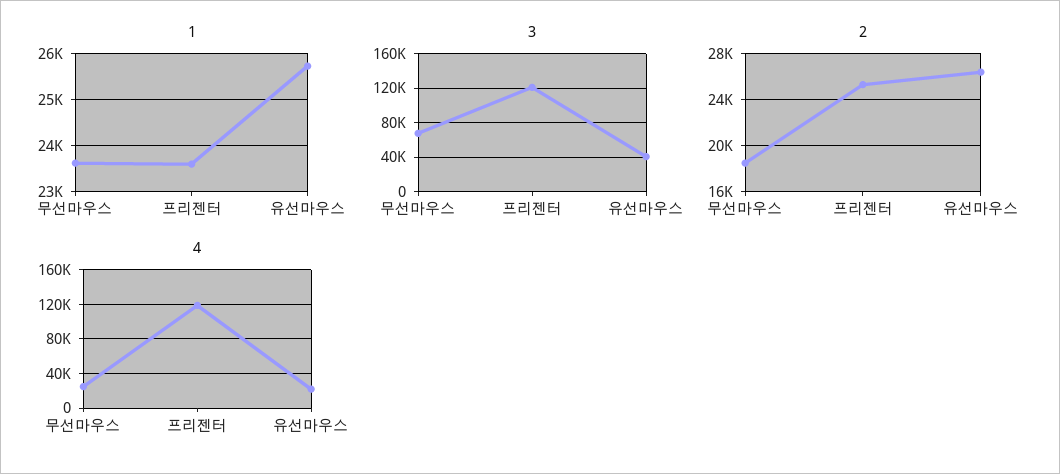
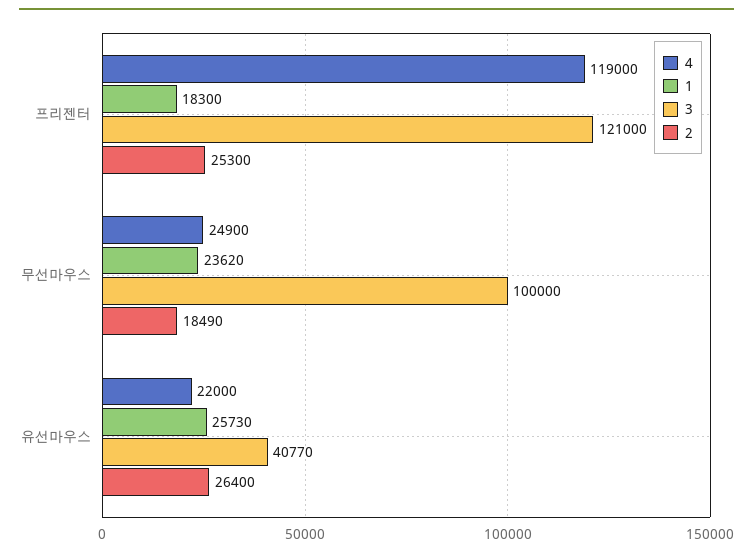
  {
    "1": {
      "무선마우스": 23620,
-     "프리젠터": 23600,
+     "프리젠터": 18300,
      "유선마우스": 25730
    },
    "3": {
-     "무선마우스": 70000,
+     "무선마우스": 100000,
      "프리젠터": 121000,
      "유선마우스": 40770
    },
    "2": {
      "무선마우스": 18490,
      "프리젠터": 25300,
      "유선마우스": 26400
    },
    "4": {
      "무선마우스": 24900,
      "프리젠터": 119000,
      "유선마우스": 22000
    }
  }

